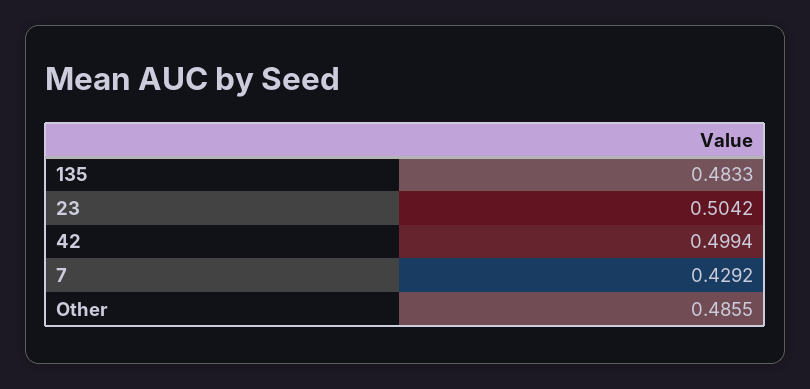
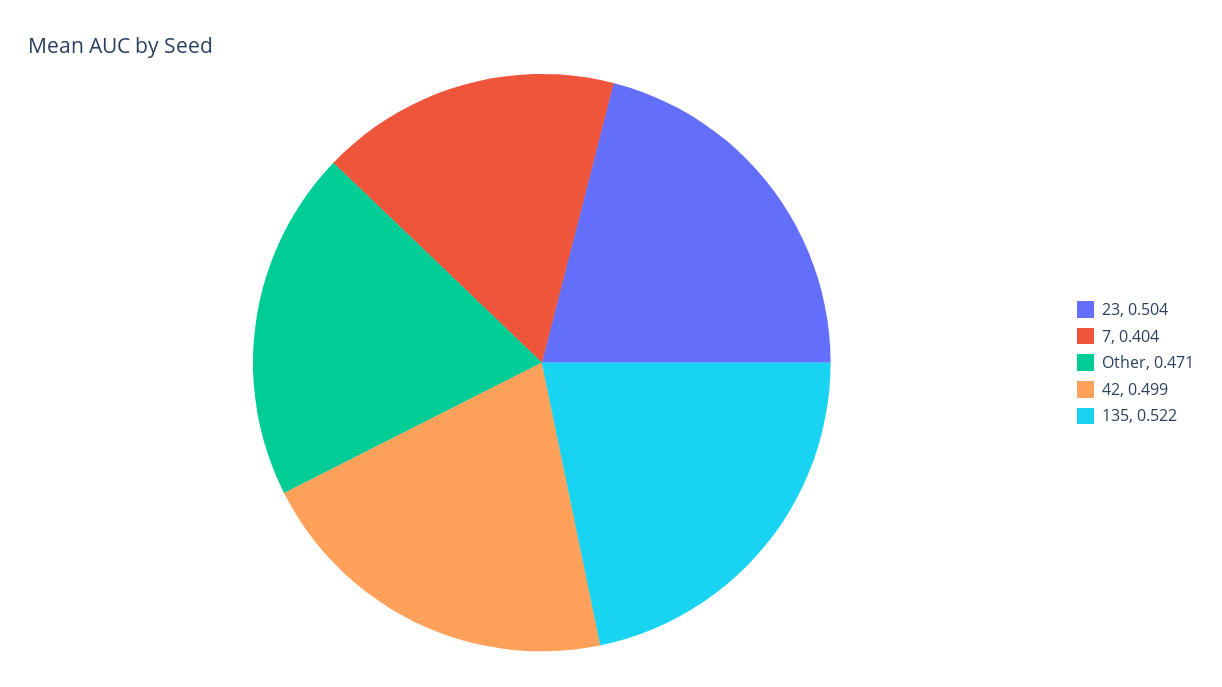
  {
-   "135": 0.4833,
+   "135": 0.522,
    "23": 0.5042,
    "42": 0.4994,
-   "7": 0.4292,
+   "7": 0.404,
-   "Other": 0.4855
+   "Other": 0.471
  }

